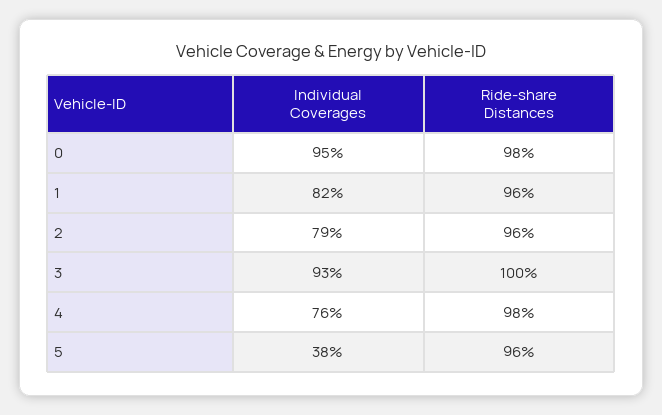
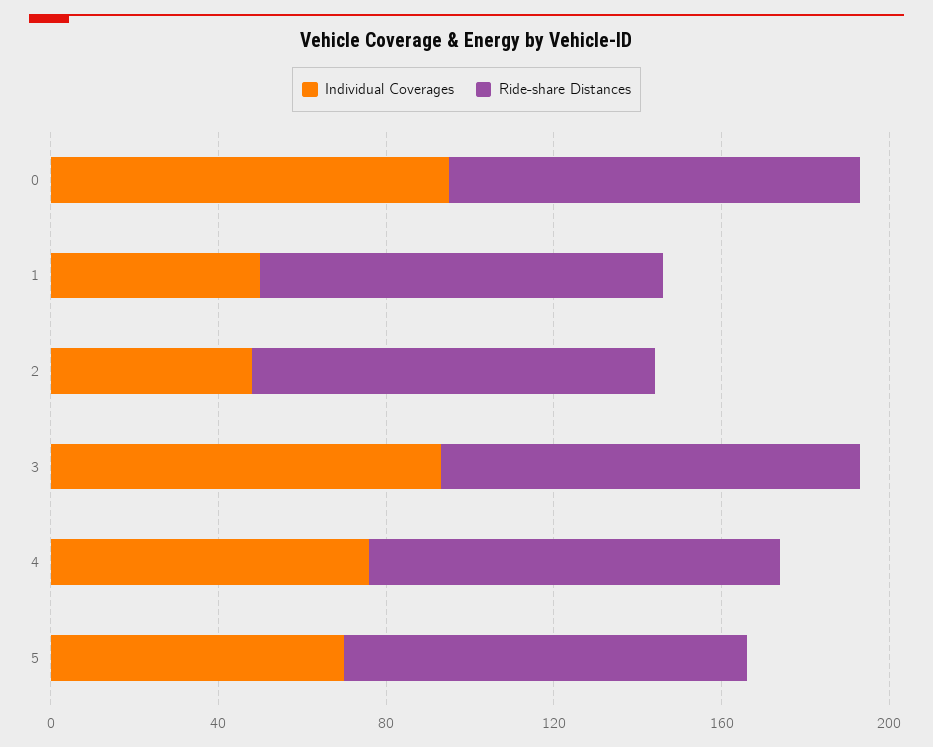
  {
    "Individual Coverages": {
      "0": 95,
-     "1": 82,
+     "1": 50,
-     "2": 79,
+     "2": 50,
      "3": 93,
      "4": 76,
-     "5": 38
+     "5": 70
    },
    "Ride-share Distances": {
      "0": 98,
      "1": 96,
      "2": 96,
      "3": 100,
      "4": 98,
      "5": 96
    }
  }

